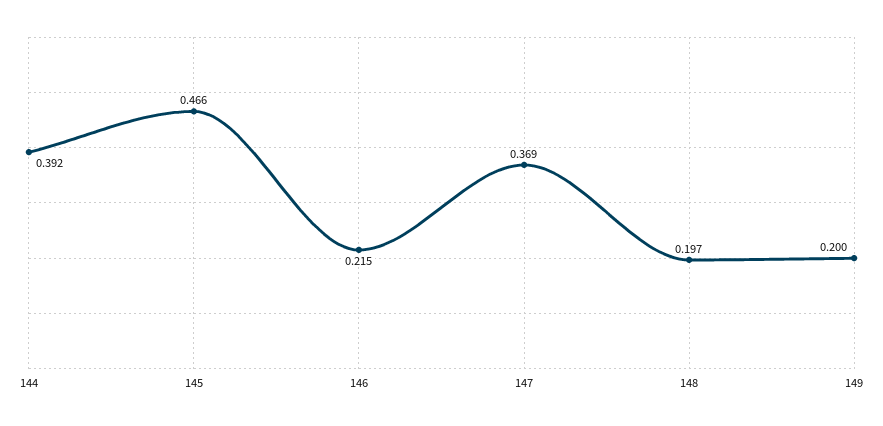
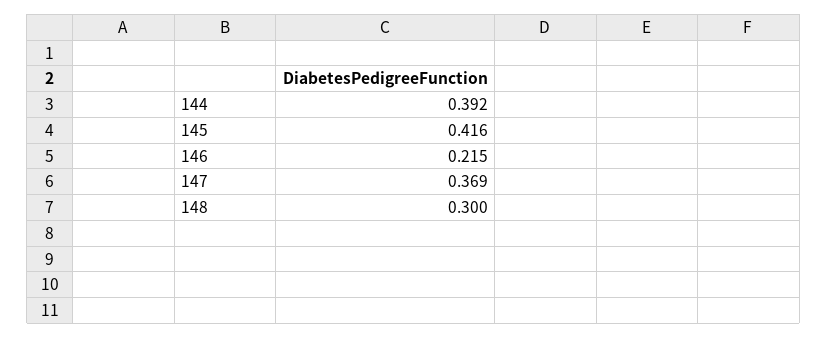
  {
    "144": 0.392,
-   "145": 0.466,
+   "145": 0.416,
    "146": 0.215,
    "147": 0.369,
-   "148": 0.197,
+   "148": 0.3
-   "149": 0.2
  }

